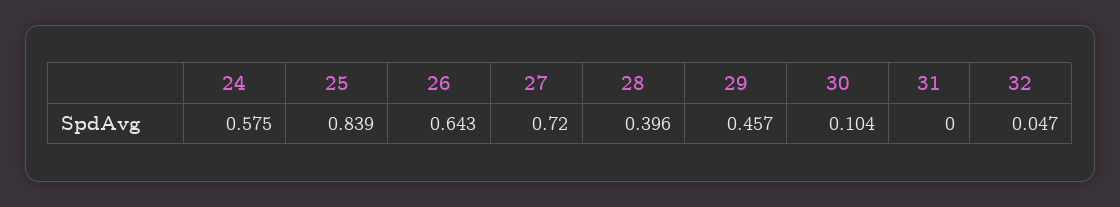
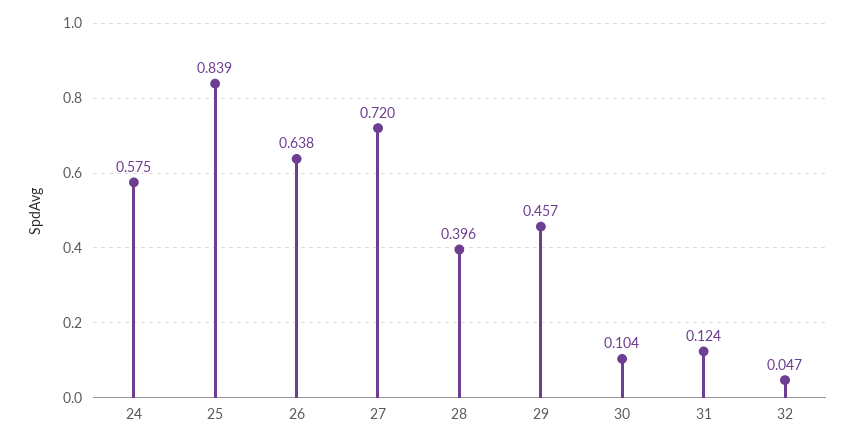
  {
    "24": 0.575,
    "25": 0.839,
-   "26": 0.643,
+   "26": 0.638,
    "27": 0.72,
    "28": 0.396,
    "29": 0.457,
    "30": 0.104,
-   "31": 0,
+   "31": 0.124,
    "32": 0.047
  }

